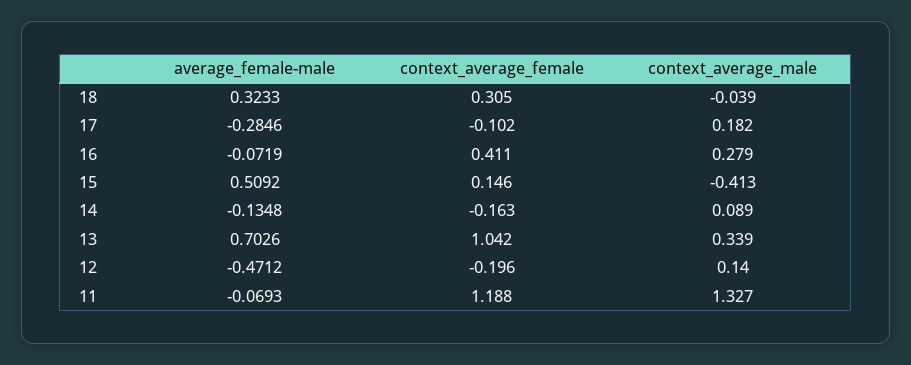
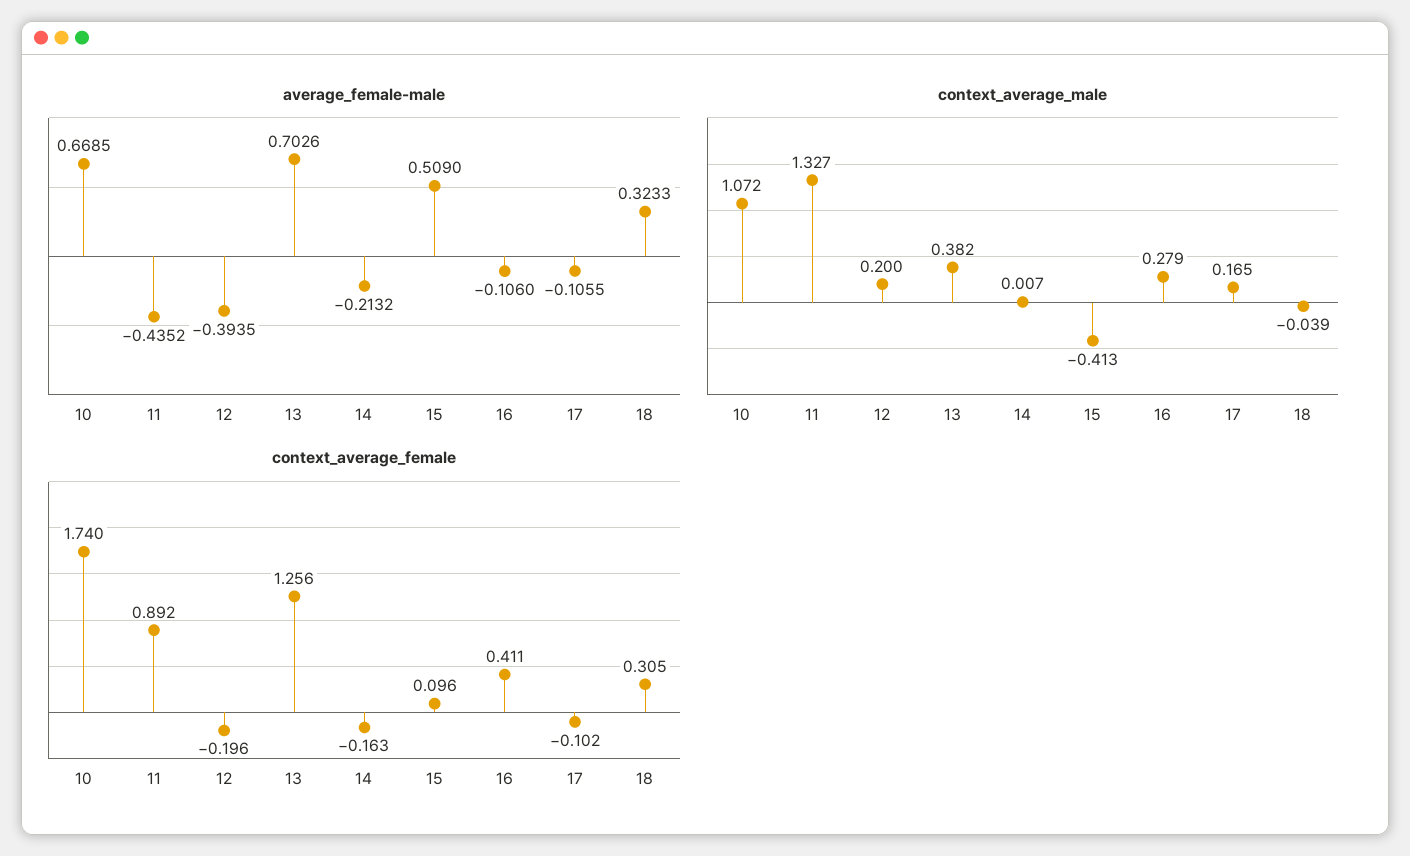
  {
    "average_female-male": {
      "18": 0.3233,
-     "17": -0.2846,
+     "17": -0.1055,
-     "16": -0.0719,
+     "16": -0.106,
-     "15": 0.5092,
+     "15": 0.509,
-     "14": -0.1348,
+     "14": -0.2132,
      "13": 0.7026,
-     "12": -0.4712,
+     "12": -0.3935,
-     "11": -0.0693
+     "11": -0.4352,
+     "10": 0.6685
    },
    "context_average_female": {
      "18": 0.305,
      "17": -0.102,
      "16": 0.411,
-     "15": 0.146,
+     "15": 0.096,
      "14": -0.163,
-     "13": 1.042,
+     "13": 1.256,
      "12": -0.196,
-     "11": 1.188
+     "11": 0.892,
+     "10": 1.74
    },
    "context_average_male": {
      "18": -0.039,
-     "17": 0.182,
+     "17": 0.165,
      "16": 0.279,
      "15": -0.413,
-     "14": 0.089,
+     "14": 0.007,
-     "13": 0.339,
+     "13": 0.382,
-     "12": 0.14,
+     "12": 0.2,
-     "11": 1.327
+     "11": 1.327,
+     "10": 1.072
    }
  }

